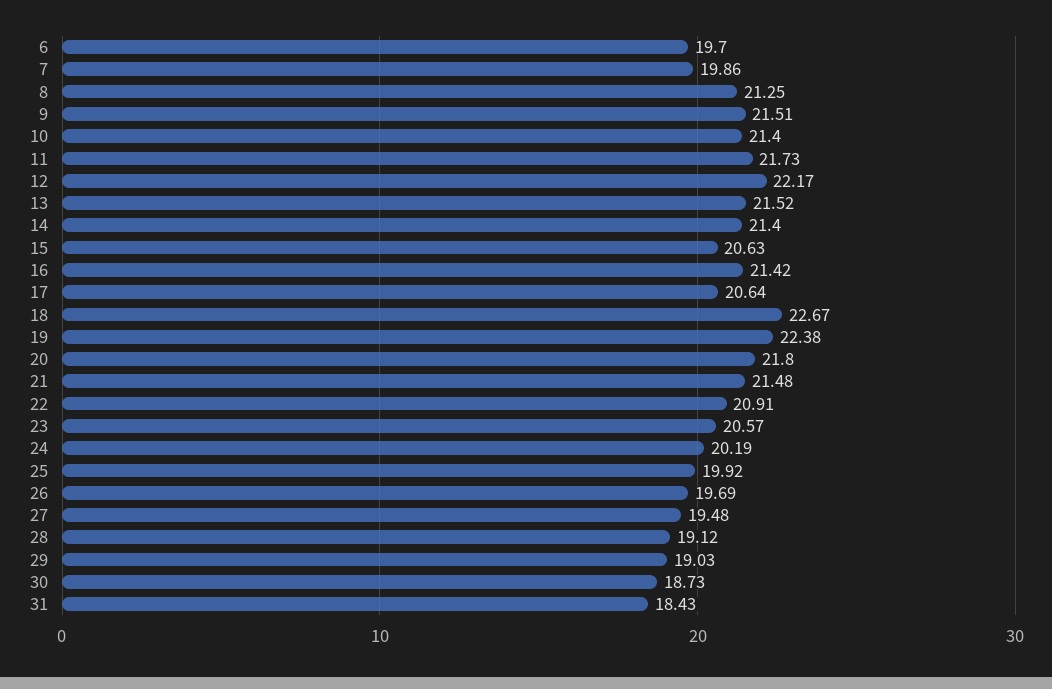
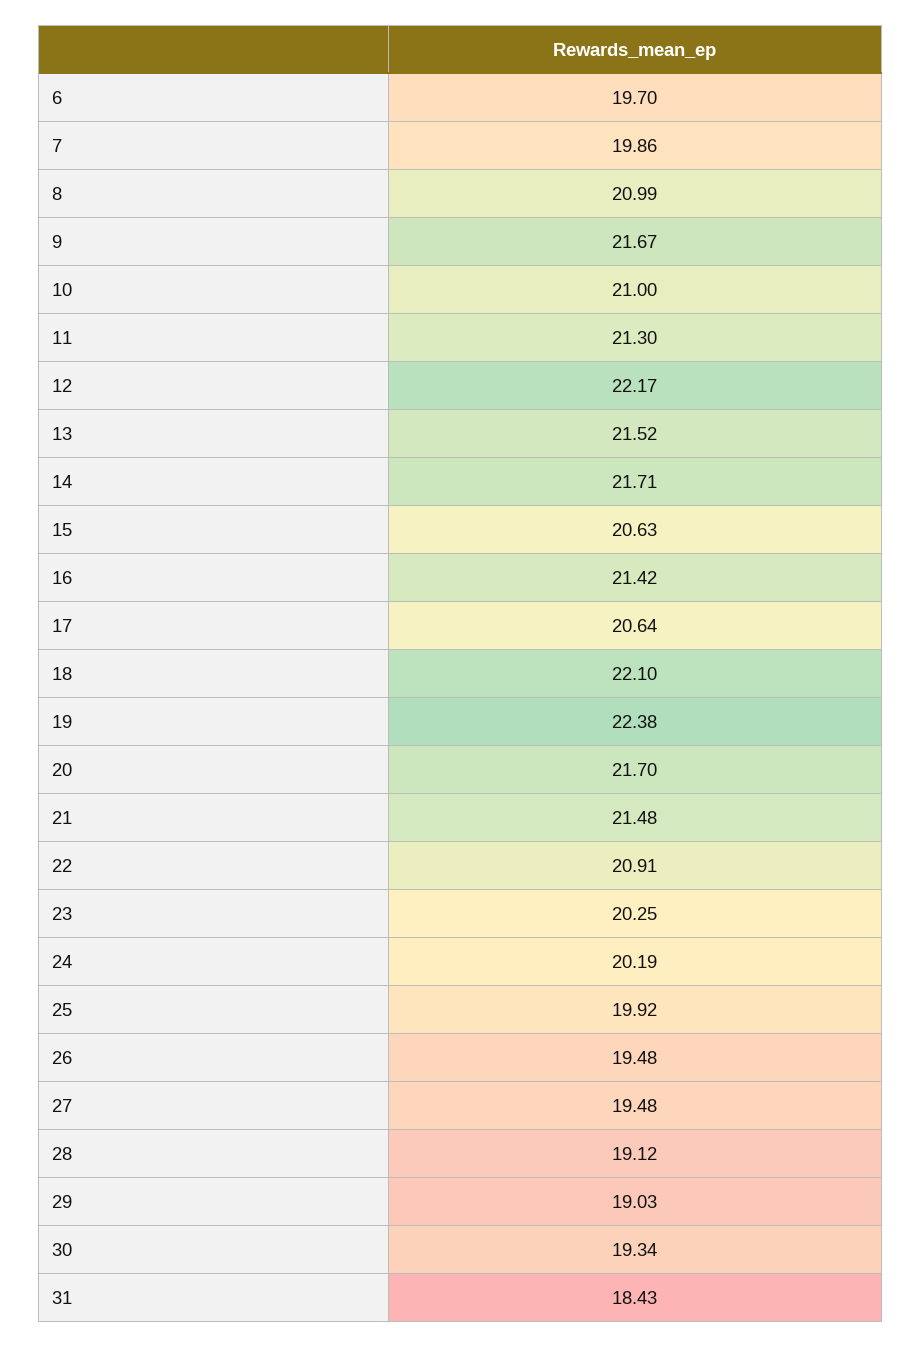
  {
    "6": 19.7,
    "7": 19.86,
-   "8": 21.25,
+   "8": 20.99,
-   "9": 21.51,
+   "9": 21.67,
-   "10": 21.4,
+   "10": 21,
-   "11": 21.73,
+   "11": 21.3,
    "12": 22.17,
    "13": 21.52,
-   "14": 21.4,
+   "14": 21.71,
    "15": 20.63,
    "16": 21.42,
    "17": 20.64,
-   "18": 22.67,
+   "18": 22.1,
    "19": 22.38,
-   "20": 21.8,
+   "20": 21.7,
    "21": 21.48,
    "22": 20.91,
-   "23": 20.57,
+   "23": 20.25,
    "24": 20.19,
    "25": 19.92,
-   "26": 19.69,
+   "26": 19.48,
    "27": 19.48,
    "28": 19.12,
    "29": 19.03,
-   "30": 18.73,
+   "30": 19.34,
    "31": 18.43
  }

